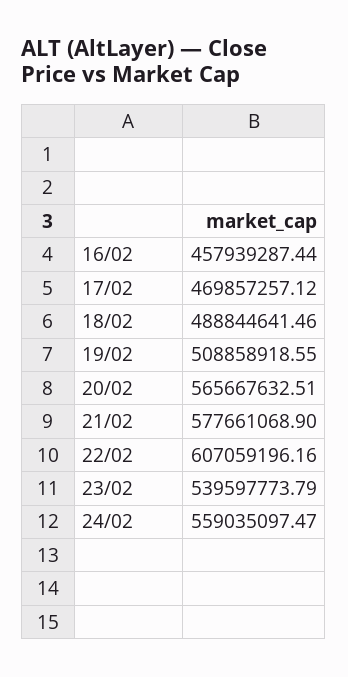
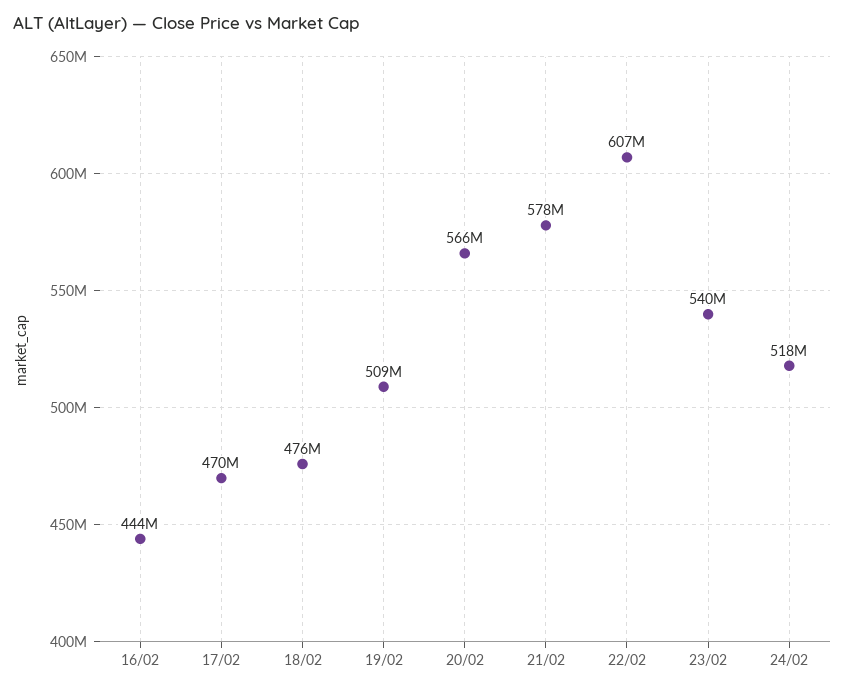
  {
-   "16/02": 457939287.44,
+   "16/02": 444000000,
    "17/02": 469857257.12,
-   "18/02": 488844641.46,
+   "18/02": 476000000,
    "19/02": 508858918.55,
    "20/02": 565667632.51,
    "21/02": 577661068.9,
    "22/02": 607059196.16,
    "23/02": 539597773.79,
-   "24/02": 559035097.47
+   "24/02": 518000000
  }

